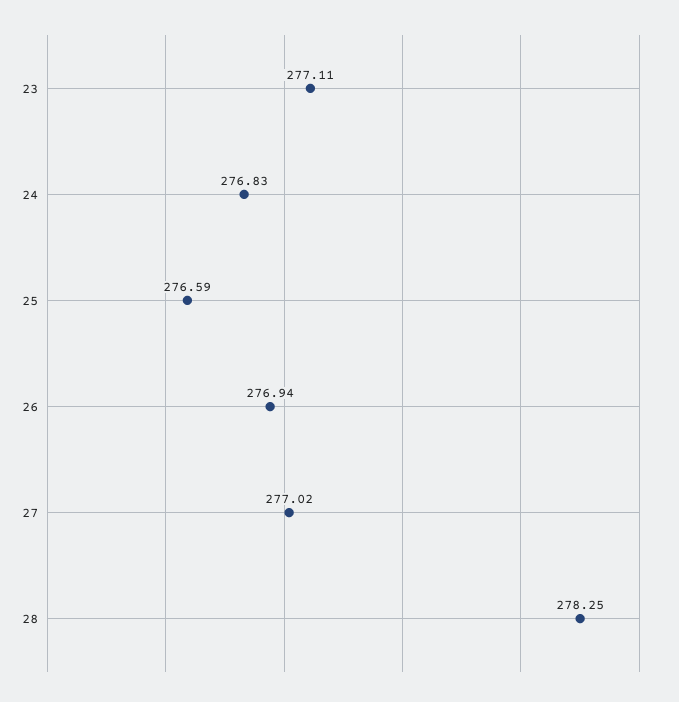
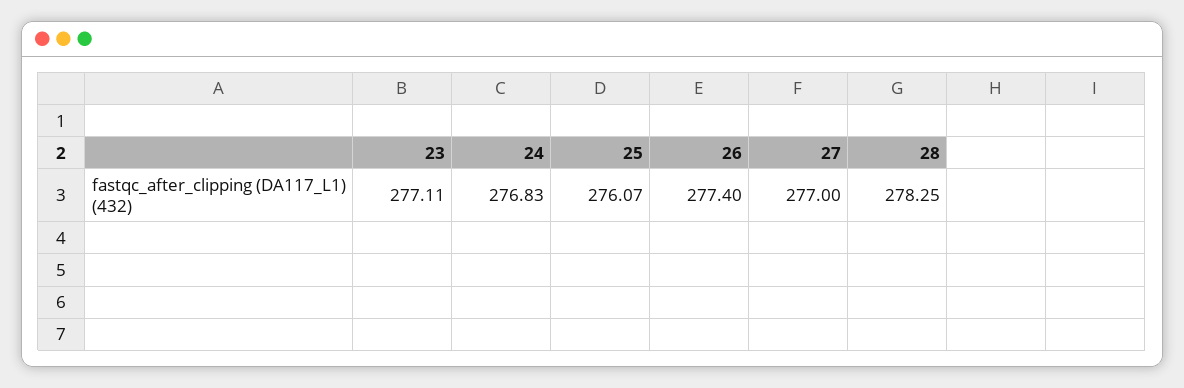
  {
    "23": 277.11,
    "24": 276.83,
-   "25": 276.59,
+   "25": 276.07,
-   "26": 276.94,
+   "26": 277.4,
-   "27": 277.02,
+   "27": 277,
    "28": 278.25
  }

